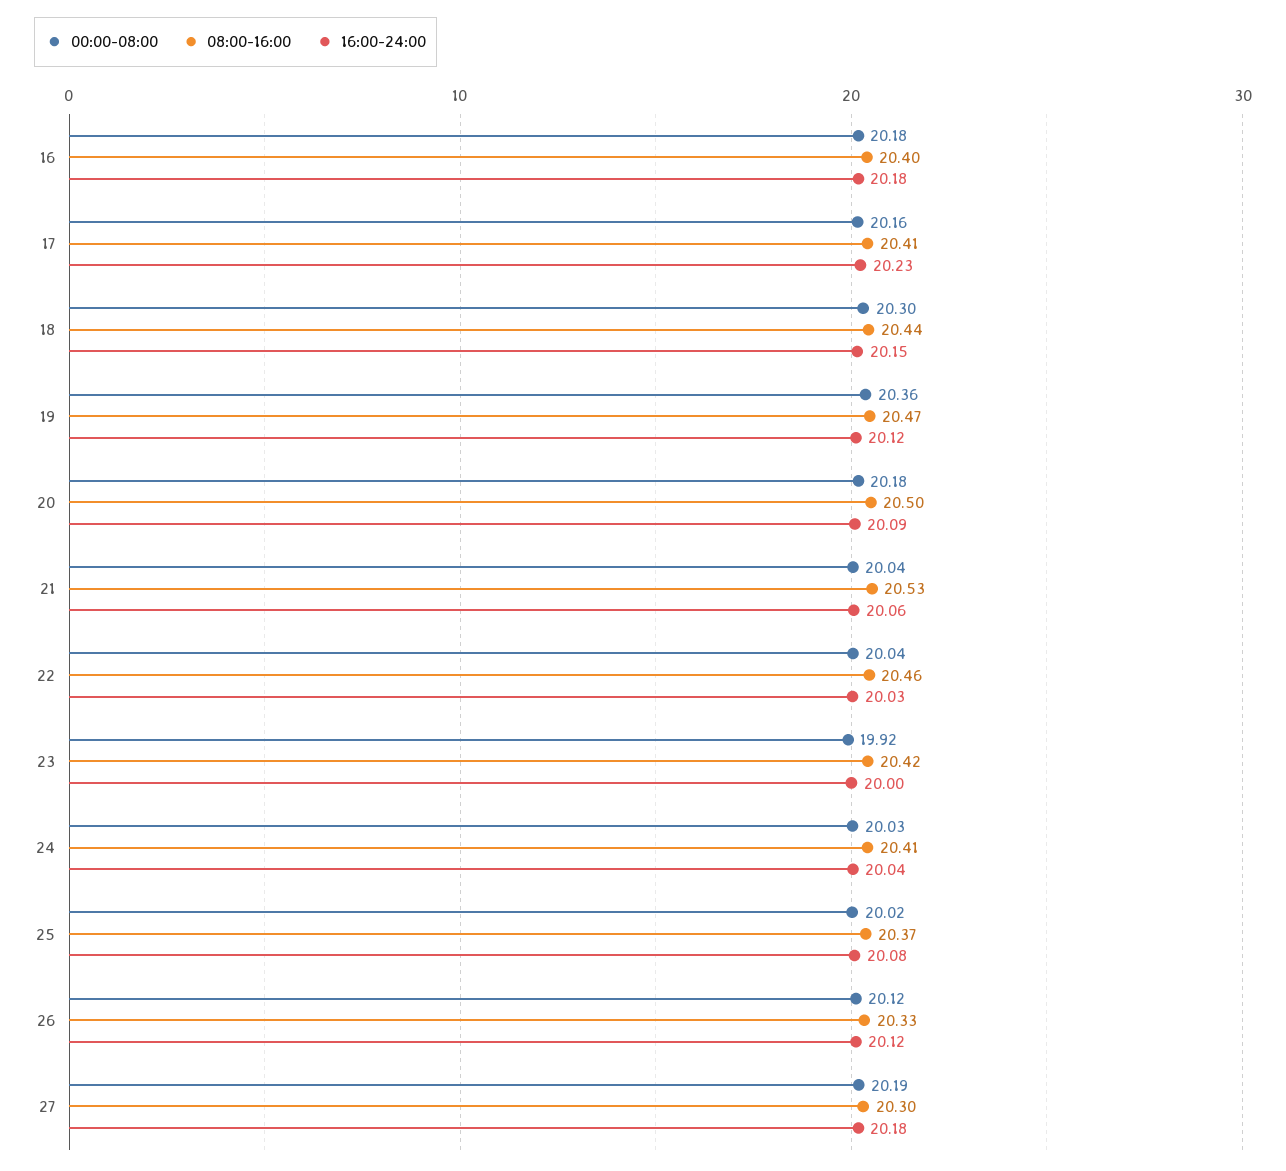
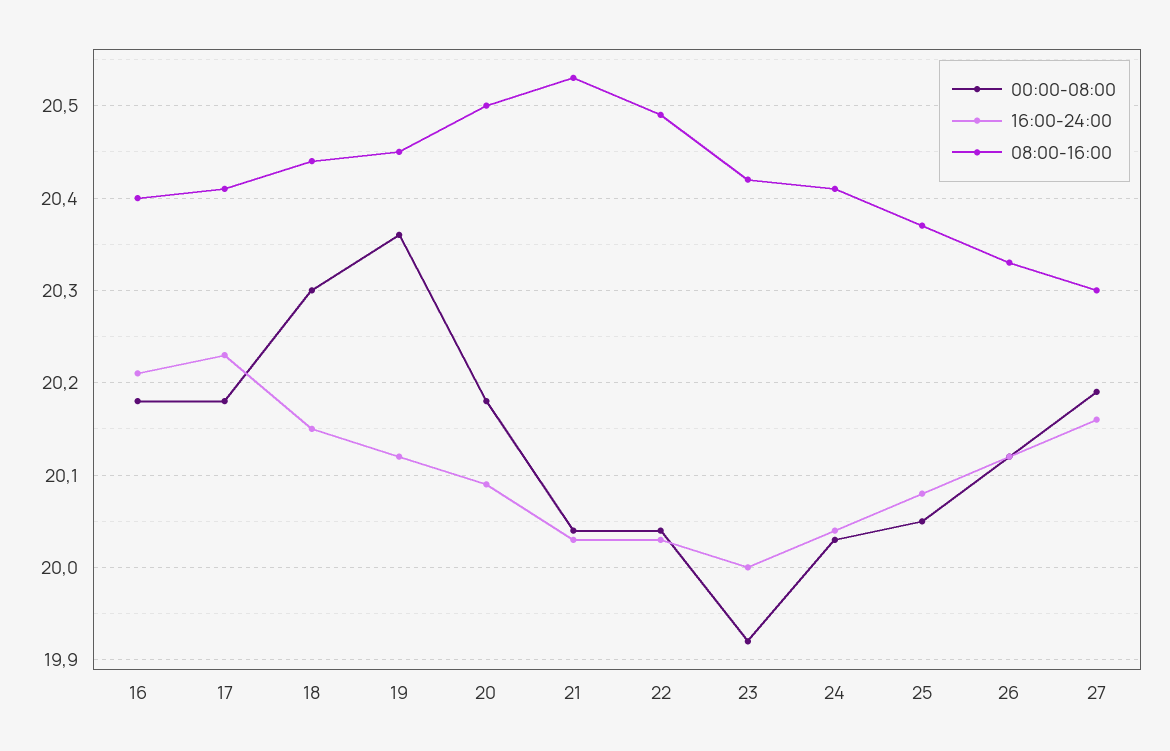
  {
    "00:00-08:00": {
      "16": 20.18,
-     "17": 20.16,
+     "17": 20.18,
      "18": 20.3,
      "19": 20.36,
      "20": 20.18,
      "21": 20.04,
      "22": 20.04,
      "23": 19.92,
      "24": 20.03,
-     "25": 20.02,
+     "25": 20.05,
      "26": 20.12,
      "27": 20.19
    },
    "08:00-16:00": {
      "16": 20.4,
      "17": 20.41,
      "18": 20.44,
-     "19": 20.47,
+     "19": 20.45,
      "20": 20.5,
      "21": 20.53,
-     "22": 20.46,
+     "22": 20.49,
      "23": 20.42,
      "24": 20.41,
      "25": 20.37,
      "26": 20.33,
      "27": 20.3
    },
    "16:00-24:00": {
-     "16": 20.18,
+     "16": 20.21,
      "17": 20.23,
      "18": 20.15,
      "19": 20.12,
      "20": 20.09,
-     "21": 20.06,
+     "21": 20.03,
      "22": 20.03,
      "23": 20,
      "24": 20.04,
      "25": 20.08,
      "26": 20.12,
-     "27": 20.18
+     "27": 20.16
    }
  }

